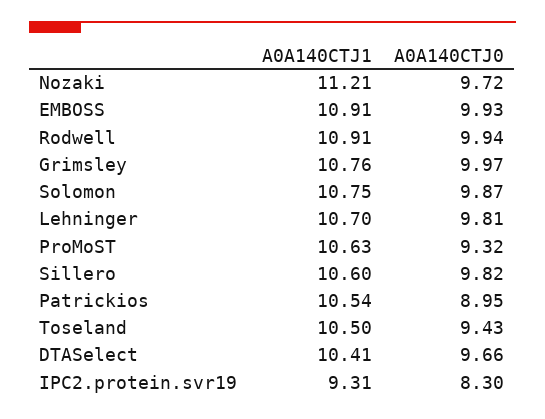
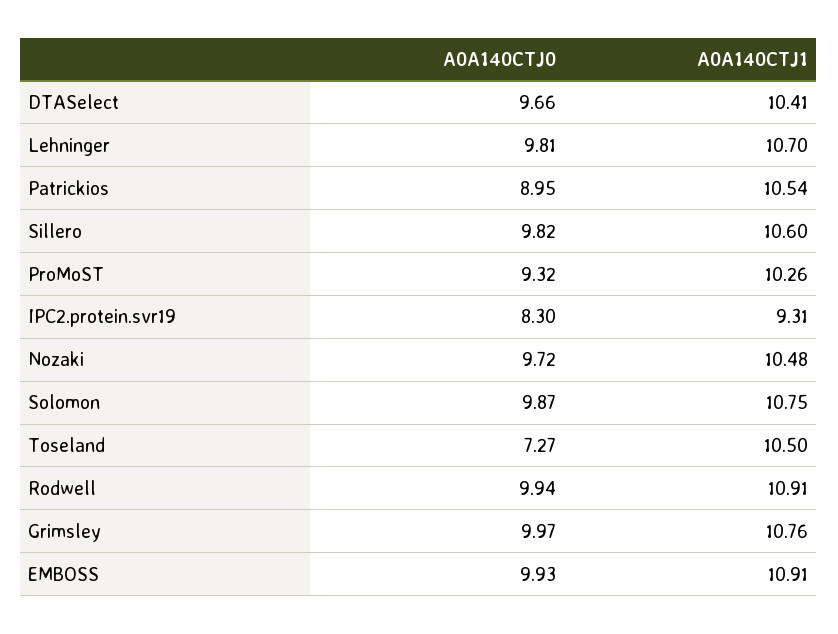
  {
    "A0A140CTJ1": {
-     "Nozaki": 11.21,
+     "Nozaki": 10.48,
      "EMBOSS": 10.91,
      "Rodwell": 10.91,
      "Grimsley": 10.76,
      "Solomon": 10.75,
      "Lehninger": 10.7,
-     "ProMoST": 10.63,
+     "ProMoST": 10.26,
      "Sillero": 10.6,
      "Patrickios": 10.54,
      "Toseland": 10.5,
      "DTASelect": 10.41,
      "IPC2.protein.svr19": 9.31
    },
    "A0A140CTJ0": {
      "Nozaki": 9.72,
      "EMBOSS": 9.93,
      "Rodwell": 9.94,
      "Grimsley": 9.97,
      "Solomon": 9.87,
      "Lehninger": 9.81,
      "ProMoST": 9.32,
      "Sillero": 9.82,
      "Patrickios": 8.95,
-     "Toseland": 9.43,
+     "Toseland": 7.27,
      "DTASelect": 9.66,
      "IPC2.protein.svr19": 8.3
    }
  }

